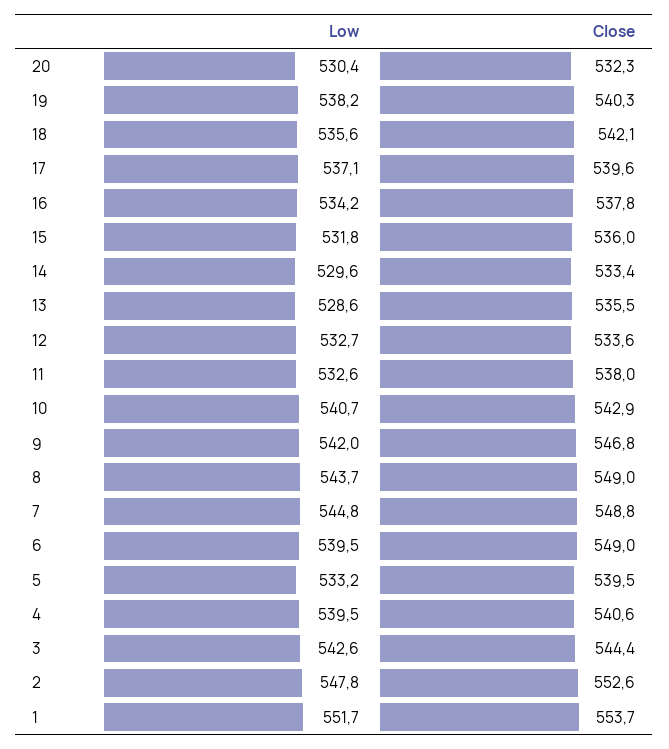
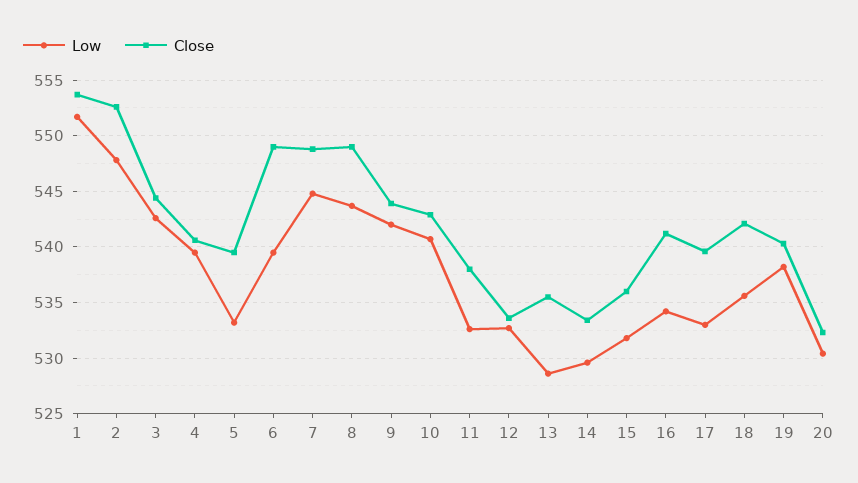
  {
    "Low": {
      "20": 530.4,
      "19": 538.2,
      "18": 535.6,
-     "17": 537.1,
+     "17": 533,
      "16": 534.2,
      "15": 531.8,
      "14": 529.6,
      "13": 528.6,
      "12": 532.7,
      "11": 532.6,
      "10": 540.7,
      "9": 542,
      "8": 543.7,
      "7": 544.8,
      "6": 539.5,
      "5": 533.2,
      "4": 539.5,
      "3": 542.6,
      "2": 547.8,
      "1": 551.7
    },
    "Close": {
      "20": 532.3,
      "19": 540.3,
      "18": 542.1,
      "17": 539.6,
-     "16": 537.8,
+     "16": 541,
      "15": 536,
      "14": 533.4,
      "13": 535.5,
      "12": 533.6,
      "11": 538,
      "10": 542.9,
-     "9": 546.8,
+     "9": 544,
      "8": 549,
      "7": 548.8,
      "6": 549,
      "5": 539.5,
      "4": 540.6,
      "3": 544.4,
      "2": 552.6,
      "1": 553.7
    }
  }

